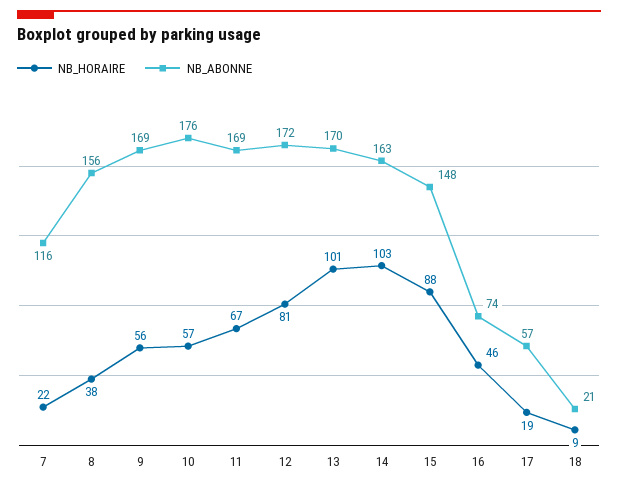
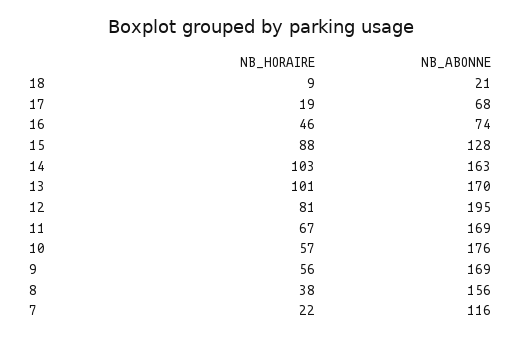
  {
    "NB_HORAIRE": {
      "7": 22,
      "8": 38,
      "9": 56,
      "10": 57,
      "11": 67,
      "12": 81,
      "13": 101,
      "14": 103,
      "15": 88,
      "16": 46,
      "17": 19,
      "18": 9
    },
    "NB_ABONNE": {
      "7": 116,
      "8": 156,
      "9": 169,
      "10": 176,
      "11": 169,
-     "12": 172,
+     "12": 195,
      "13": 170,
      "14": 163,
-     "15": 148,
+     "15": 128,
      "16": 74,
-     "17": 57,
+     "17": 68,
      "18": 21
    }
  }

